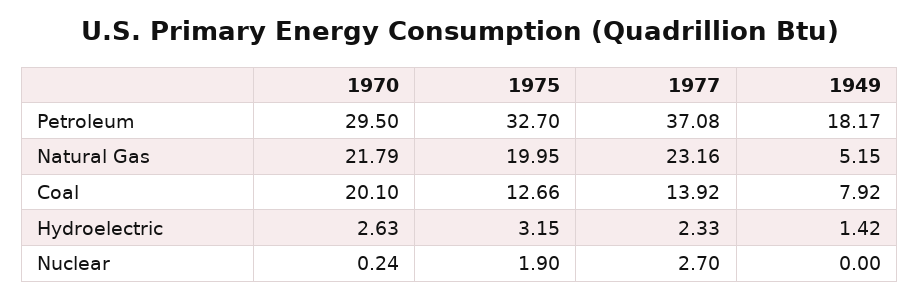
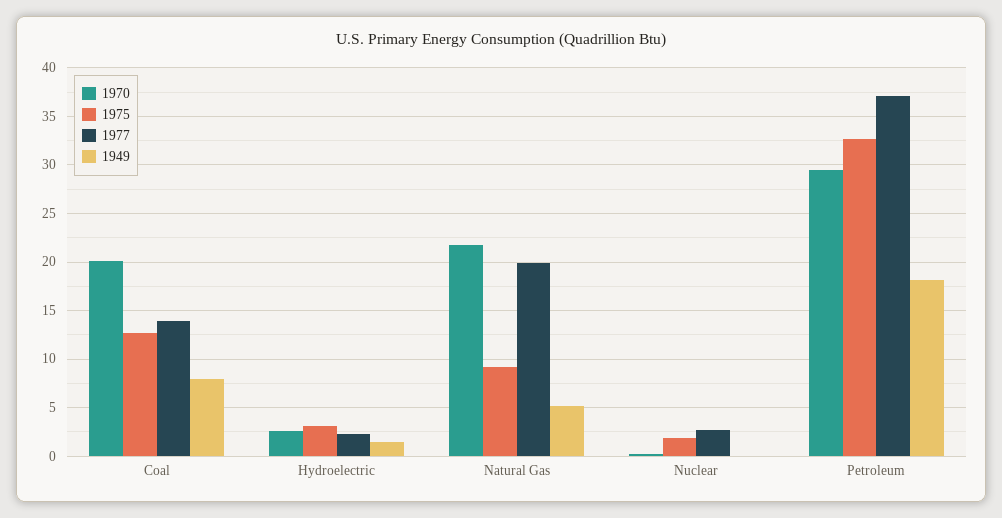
  {
    "1970": {
      "Petroleum": 29.5,
      "Natural Gas": 21.79,
      "Coal": 20.1,
      "Hydroelectric": 2.63,
      "Nuclear": 0.24
    },
    "1975": {
      "Petroleum": 32.7,
-     "Natural Gas": 19.95,
+     "Natural Gas": 9,
      "Coal": 12.66,
      "Hydroelectric": 3.15,
      "Nuclear": 1.9
    },
    "1977": {
      "Petroleum": 37.08,
-     "Natural Gas": 23.16,
+     "Natural Gas": 20,
      "Coal": 13.92,
      "Hydroelectric": 2.33,
      "Nuclear": 2.7
    },
    "1949": {
      "Petroleum": 18.17,
      "Natural Gas": 5.15,
      "Coal": 7.92,
      "Hydroelectric": 1.42,
      "Nuclear": 0
    }
  }

